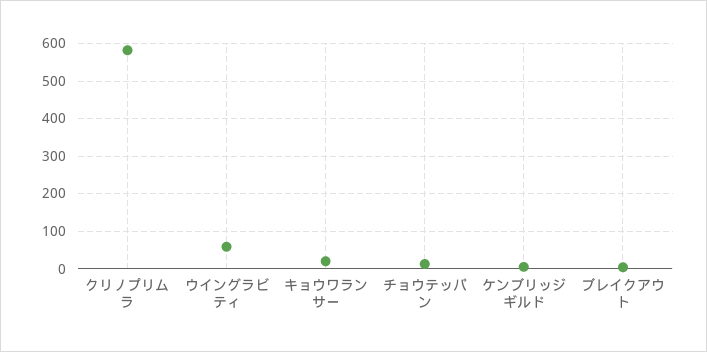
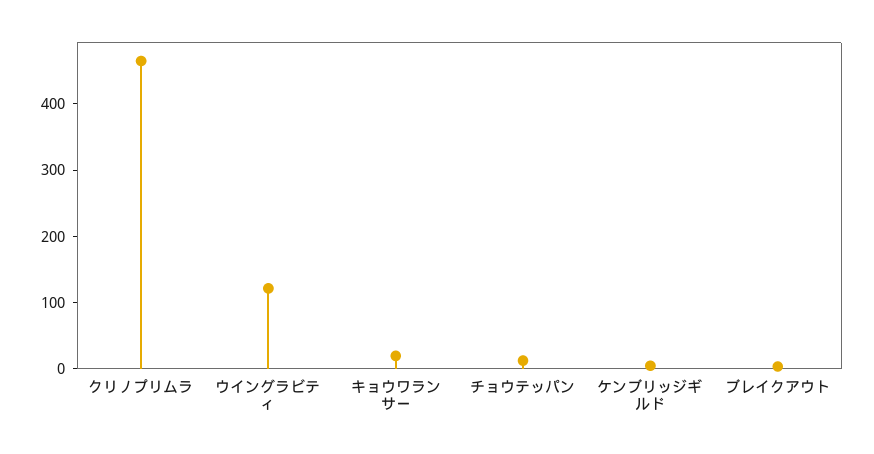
  {
-   "クリノプリムラ": 580,
+   "クリノプリムラ": 460,
-   "ウイングラビティ": 60,
+   "ウイングラビティ": 120,
    "キョウワランサー": 20,
    "チョウテッパン": 20,
    "ケンブリッジギルド": 0,
    "ブレイクアウト": 0
  }

